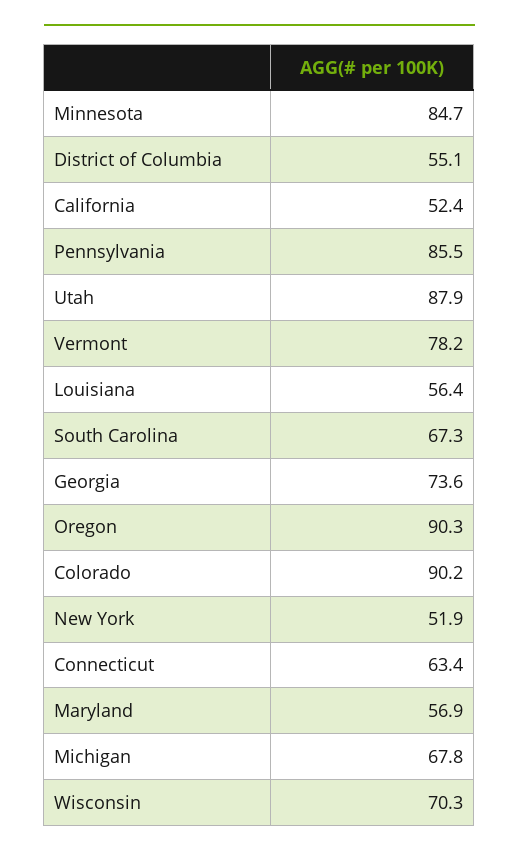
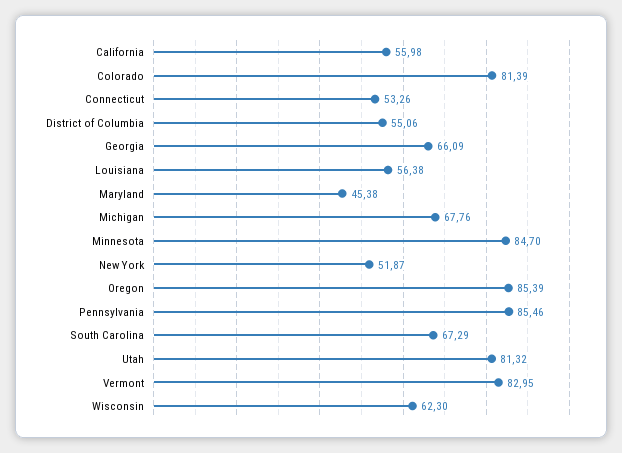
  {
    "Minnesota": 84.7,
    "District of Columbia": 55.06,
-   "California": 52.4,
+   "California": 55.98,
    "Pennsylvania": 85.46,
-   "Utah": 87.9,
+   "Utah": 81.32,
-   "Vermont": 78.2,
+   "Vermont": 82.95,
    "Louisiana": 56.38,
    "South Carolina": 67.29,
-   "Georgia": 73.6,
+   "Georgia": 66.09,
-   "Oregon": 90.3,
+   "Oregon": 85.39,
-   "Colorado": 90.2,
+   "Colorado": 81.39,
    "New York": 51.87,
-   "Connecticut": 63.4,
+   "Connecticut": 53.26,
-   "Maryland": 56.9,
+   "Maryland": 45.38,
    "Michigan": 67.76,
-   "Wisconsin": 70.3
+   "Wisconsin": 62.3
  }

